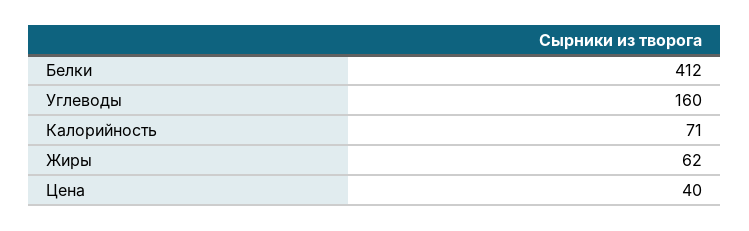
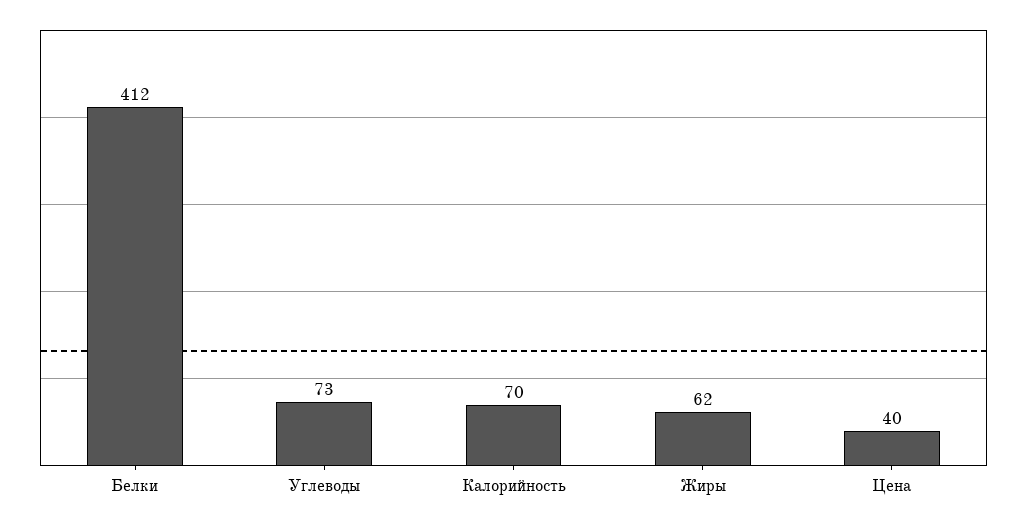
  {
    "Белки": 412,
-   "Углеводы": 160,
+   "Углеводы": 73,
-   "Калорийность": 71,
+   "Калорийность": 70,
    "Жиры": 62,
    "Цена": 40
  }

